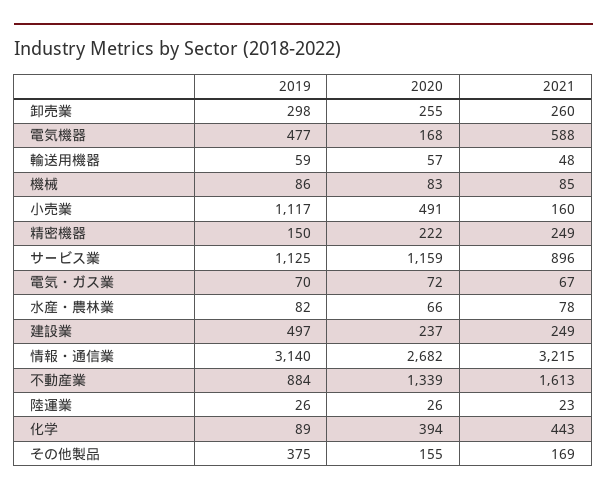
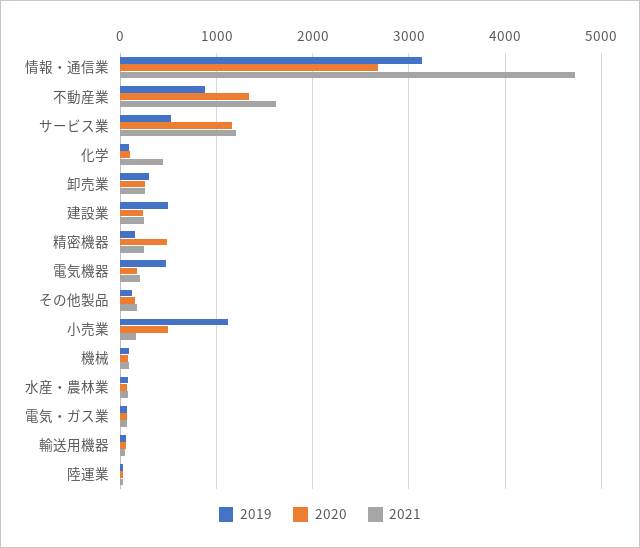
  {
    "2019": {
      "卸売業": 298,
      "電気機器": 477,
      "輸送用機器": 59,
      "機械": 86,
      "小売業": 1117,
      "精密機器": 150,
-     "サービス業": 1125,
+     "サービス業": 500,
      "電気・ガス業": 70,
      "水産・農林業": 82,
      "建設業": 497,
      "情報・通信業": 3140,
      "不動産業": 884,
      "陸運業": 26,
      "化学": 89,
-     "その他製品": 375
+     "その他製品": 100
    },
    "2020": {
      "卸売業": 255,
      "電気機器": 168,
      "輸送用機器": 57,
      "機械": 83,
      "小売業": 491,
-     "精密機器": 222,
+     "精密機器": 500,
      "サービス業": 1159,
      "電気・ガス業": 72,
      "水産・農林業": 66,
      "建設業": 237,
      "情報・通信業": 2682,
      "不動産業": 1339,
      "陸運業": 26,
-     "化学": 394,
+     "化学": 100,
      "その他製品": 155
    },
    "2021": {
      "卸売業": 260,
-     "電気機器": 588,
+     "電気機器": 200,
      "輸送用機器": 48,
      "機械": 85,
      "小売業": 160,
      "精密機器": 249,
-     "サービス業": 896,
+     "サービス業": 1200,
      "電気・ガス業": 67,
      "水産・農林業": 78,
      "建設業": 249,
-     "情報・通信業": 3215,
+     "情報・通信業": 4700,
      "不動産業": 1613,
      "陸運業": 23,
      "化学": 443,
      "その他製品": 169
    }
  }

